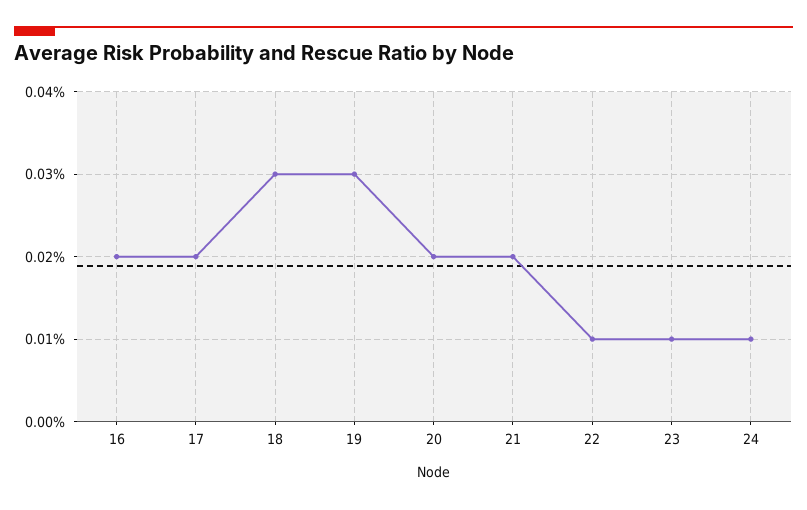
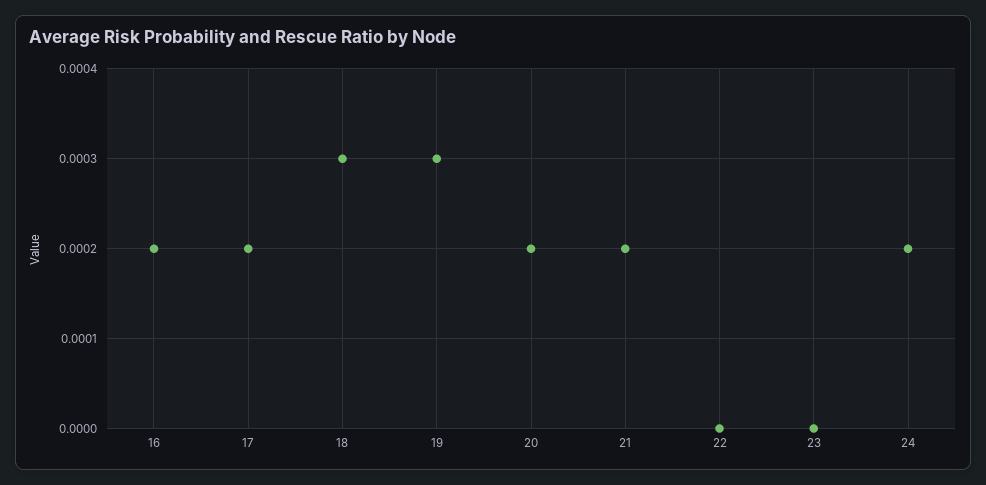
  {
    "16": 0.0002,
    "17": 0.0002,
    "18": 0.0003,
    "19": 0.0003,
    "20": 0.0002,
    "21": 0.0002,
-   "22": 0.0001,
+   "22": 0,
-   "23": 0.0001,
+   "23": 0,
-   "24": 0.0001
+   "24": 0.0002
  }

